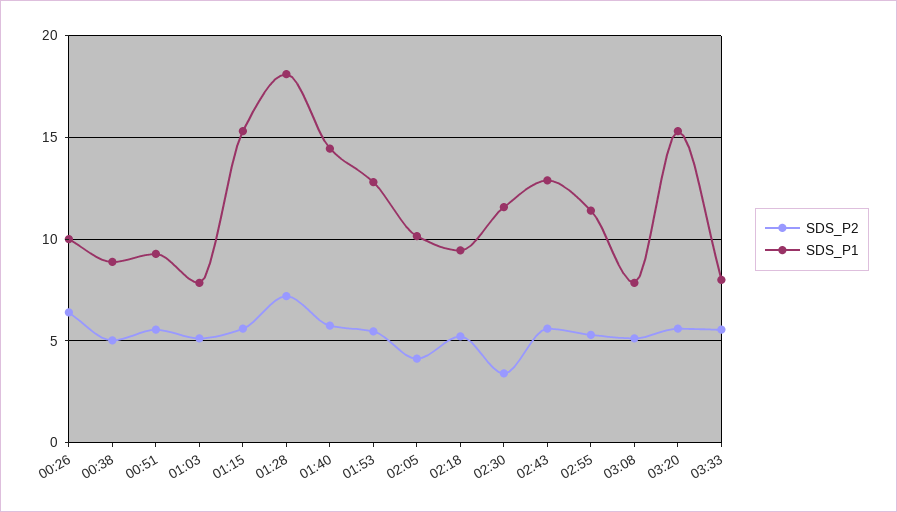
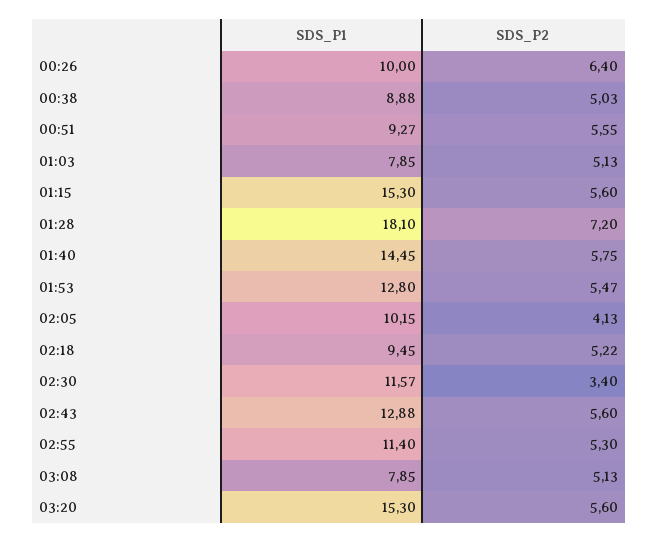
  {
    "SDS_P2": {
      "00:26": 6.4,
      "00:38": 5.03,
      "00:51": 5.55,
      "01:03": 5.13,
      "01:15": 5.6,
      "01:28": 7.2,
      "01:40": 5.75,
      "01:53": 5.47,
      "02:05": 4.13,
      "02:18": 5.22,
      "02:30": 3.4,
      "02:43": 5.6,
      "02:55": 5.3,
      "03:08": 5.13,
-     "03:20": 5.6,
+     "03:20": 5.6
-     "03:33": 5.5
    },
    "SDS_P1": {
      "00:26": 10,
      "00:38": 8.88,
      "00:51": 9.27,
      "01:03": 7.85,
      "01:15": 15.3,
      "01:28": 18.1,
      "01:40": 14.45,
      "01:53": 12.8,
      "02:05": 10.15,
      "02:18": 9.45,
      "02:30": 11.57,
      "02:43": 12.88,
      "02:55": 11.4,
      "03:08": 7.85,
-     "03:20": 15.3,
+     "03:20": 15.3
-     "03:33": 8
    }
  }

